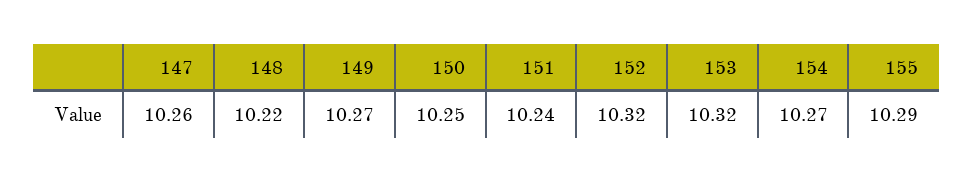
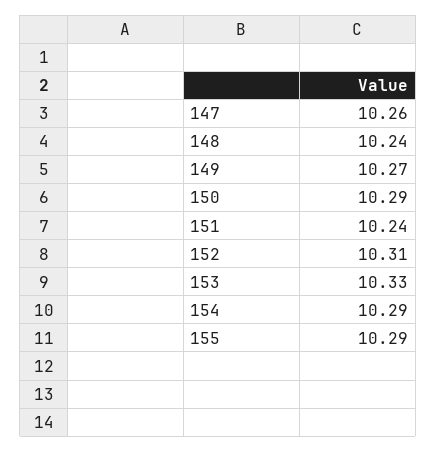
  {
    "147": 10.26,
-   "148": 10.22,
+   "148": 10.24,
    "149": 10.27,
-   "150": 10.25,
+   "150": 10.29,
    "151": 10.24,
-   "152": 10.32,
+   "152": 10.31,
-   "153": 10.32,
+   "153": 10.33,
-   "154": 10.27,
+   "154": 10.29,
    "155": 10.29
  }

